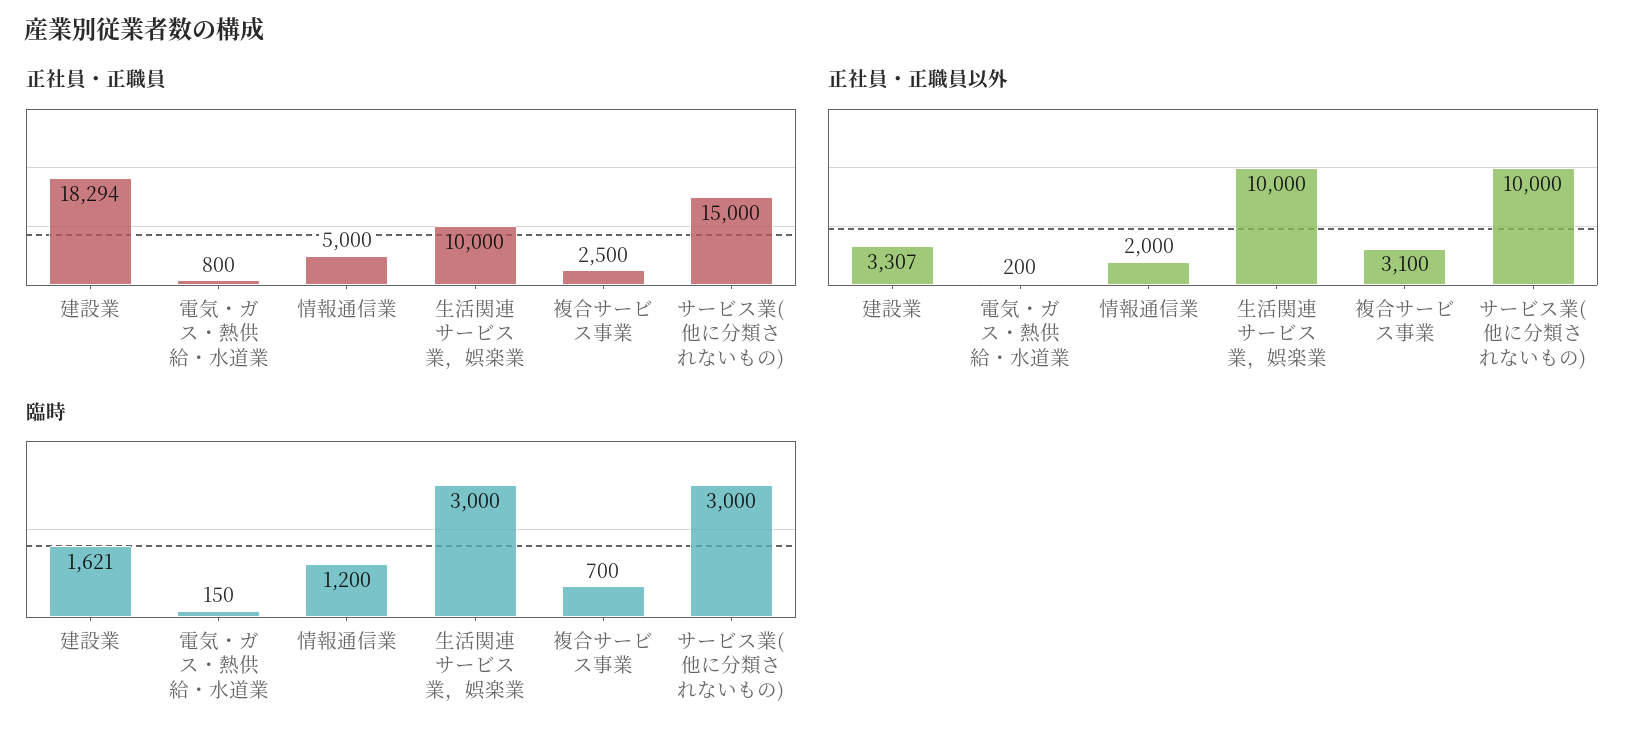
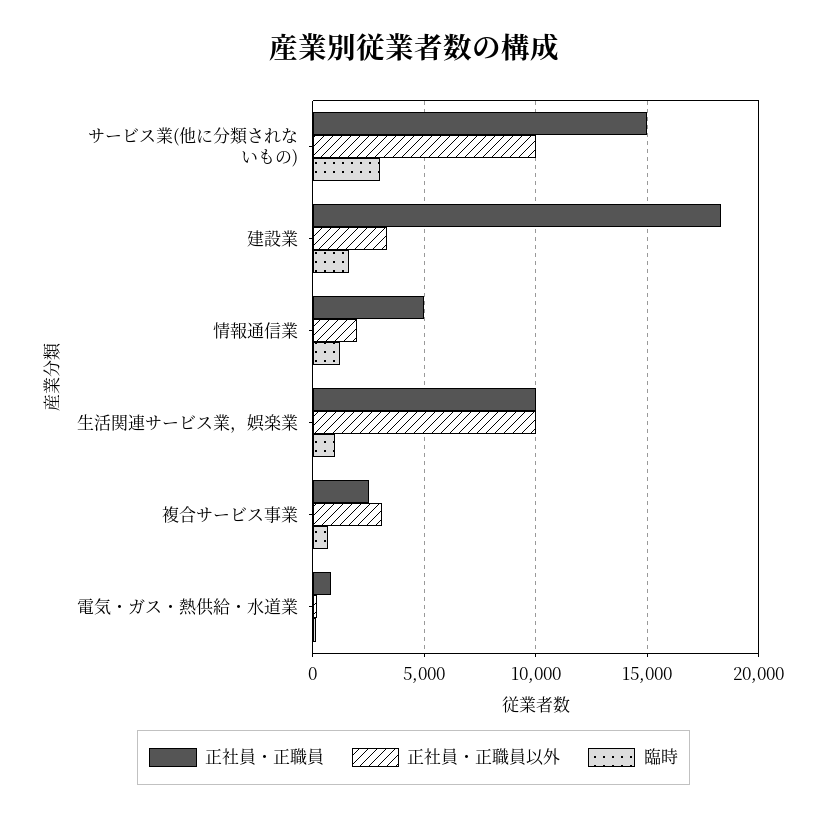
  {
    "正社員・正職員": {
      "建設業": 18294,
      "電気・ガス・熱供給・水道業": 800,
      "情報通信業": 5000,
      "生活関連サービス業，娯楽業": 10000,
      "複合サービス事業": 2500,
      "サービス業(他に分類されないもの)": 15000
    },
    "正社員・正職員以外": {
      "建設業": 3307,
      "電気・ガス・熱供給・水道業": 200,
      "情報通信業": 2000,
      "生活関連サービス業，娯楽業": 10000,
      "複合サービス事業": 3100,
      "サービス業(他に分類されないもの)": 10000
    },
    "臨時": {
      "建設業": 1621,
      "電気・ガス・熱供給・水道業": 150,
      "情報通信業": 1200,
-     "生活関連サービス業，娯楽業": 3000,
+     "生活関連サービス業，娯楽業": 1000,
      "複合サービス事業": 700,
      "サービス業(他に分類されないもの)": 3000
    }
  }

